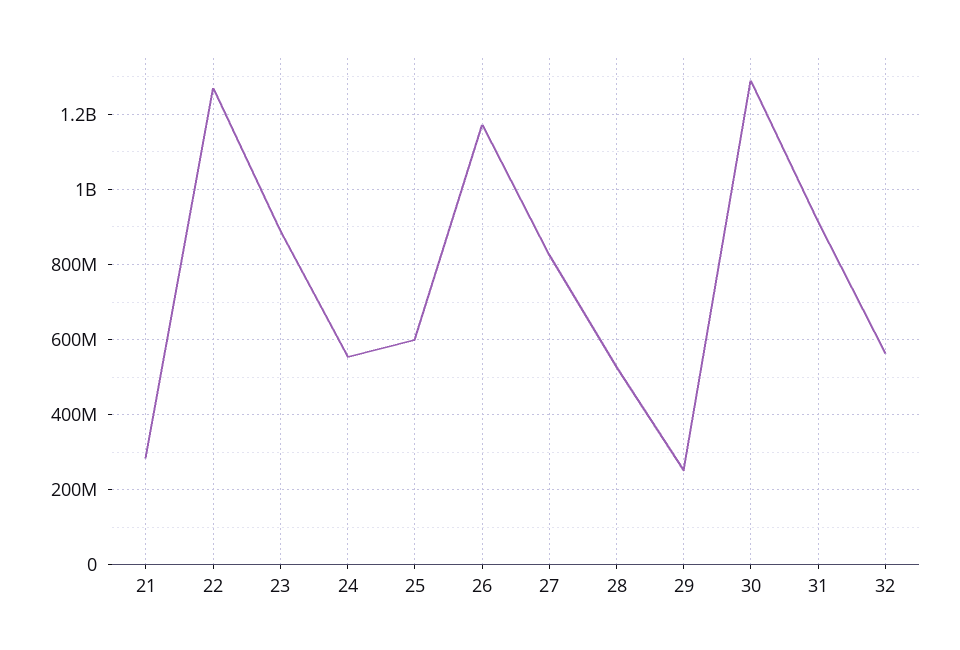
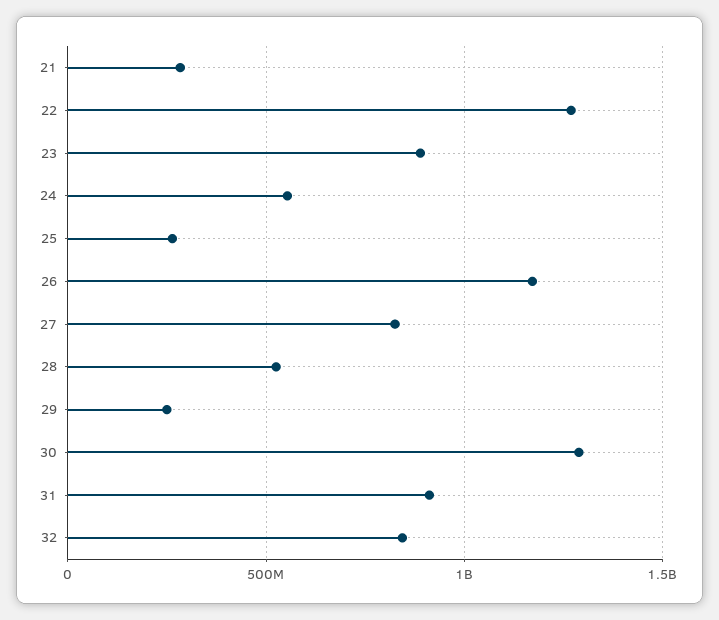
  {
    "21": 280000000,
    "22": 1260000000,
    "23": 880000000,
    "24": 560000000,
-   "25": 600000000,
+   "25": 250000000,
    "26": 1180000000,
    "27": 820000000,
    "28": 520000000,
    "29": 240000000,
    "30": 1280000000,
    "31": 920000000,
-   "32": 560000000
+   "32": 850000000
  }

